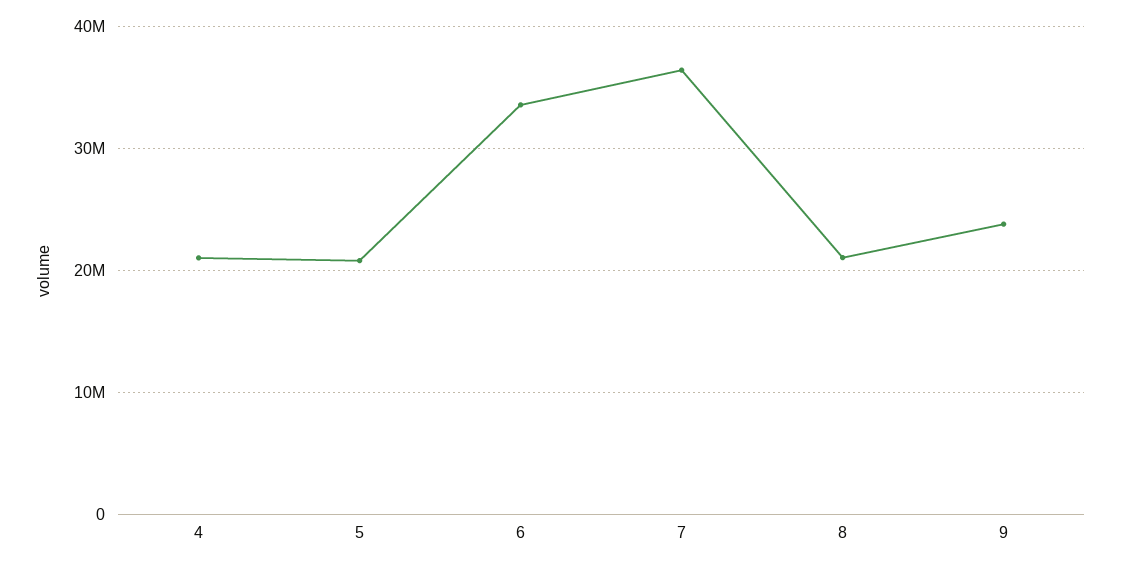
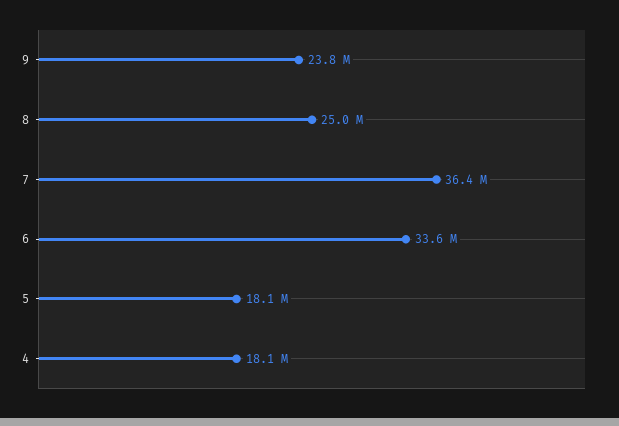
  {
-   "4": 21000000,
+   "4": 18100000,
-   "5": 21000000,
+   "5": 18100000,
    "6": 33600000,
    "7": 36400000,
-   "8": 21000000,
+   "8": 25000000,
    "9": 23800000
  }

